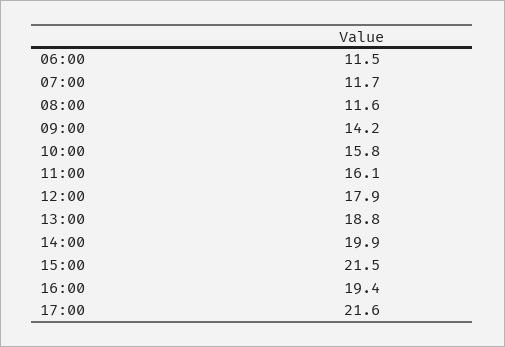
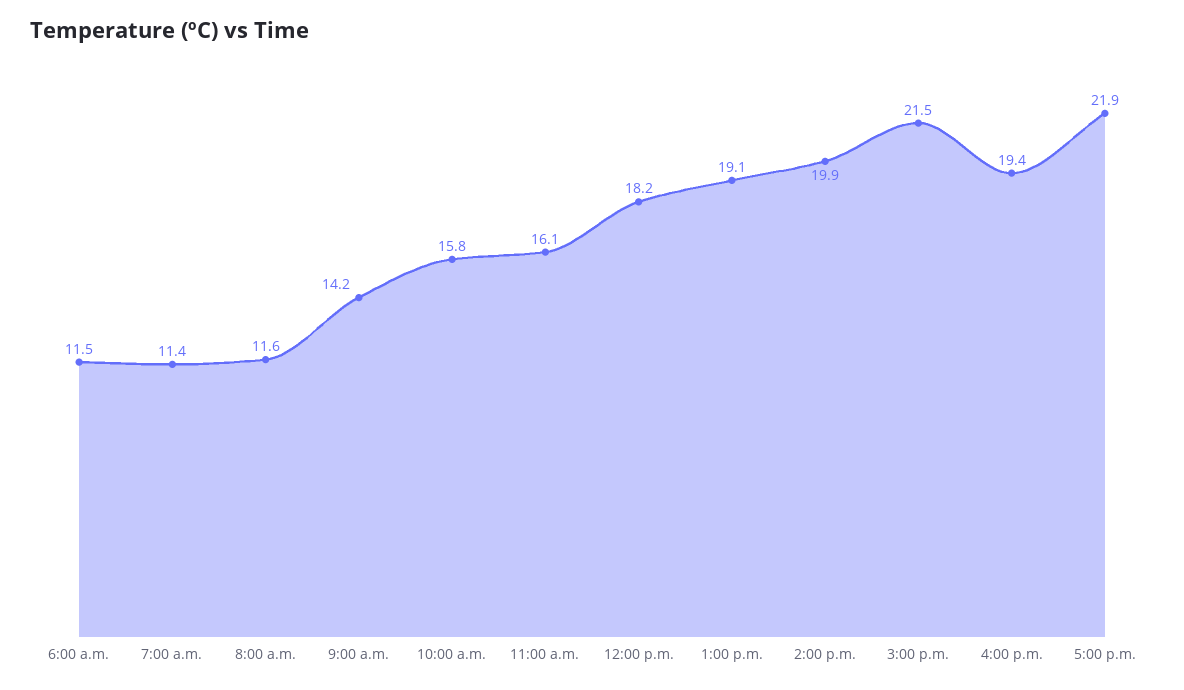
  {
    "06:00": 11.5,
-   "07:00": 11.7,
+   "07:00": 11.4,
    "08:00": 11.6,
    "09:00": 14.2,
    "10:00": 15.8,
    "11:00": 16.1,
-   "12:00": 17.9,
+   "12:00": 18.2,
-   "13:00": 18.8,
+   "13:00": 19.1,
    "14:00": 19.9,
    "15:00": 21.5,
    "16:00": 19.4,
-   "17:00": 21.6
+   "17:00": 21.9
  }

